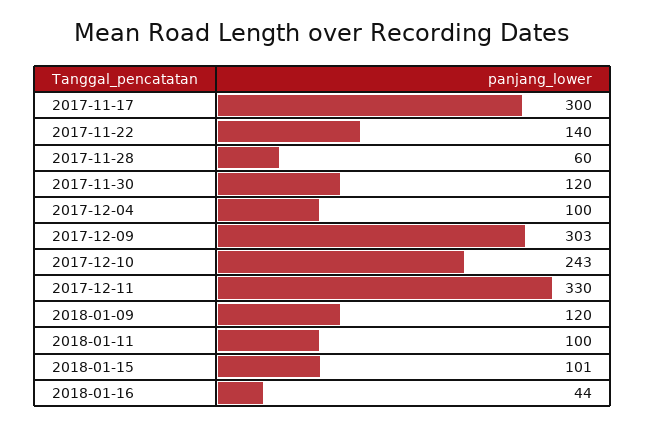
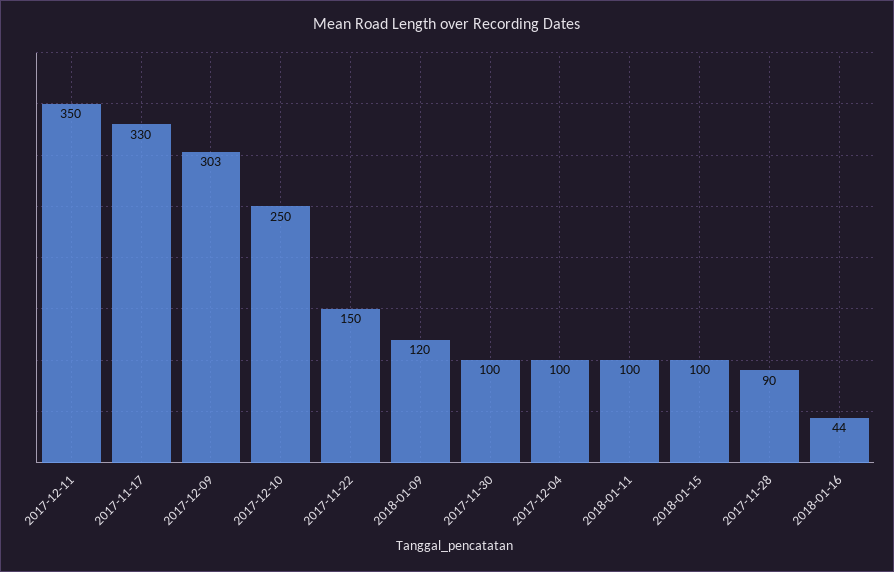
  {
-   "2017-11-17": 300,
+   "2017-11-17": 330,
-   "2017-11-22": 140,
+   "2017-11-22": 150,
-   "2017-11-28": 60,
+   "2017-11-28": 90,
-   "2017-11-30": 120,
+   "2017-11-30": 100,
    "2017-12-04": 100,
    "2017-12-09": 303,
-   "2017-12-10": 243,
+   "2017-12-10": 250,
-   "2017-12-11": 330,
+   "2017-12-11": 350,
    "2018-01-09": 120,
    "2018-01-11": 100,
-   "2018-01-15": 101,
+   "2018-01-15": 100,
    "2018-01-16": 44
  }

